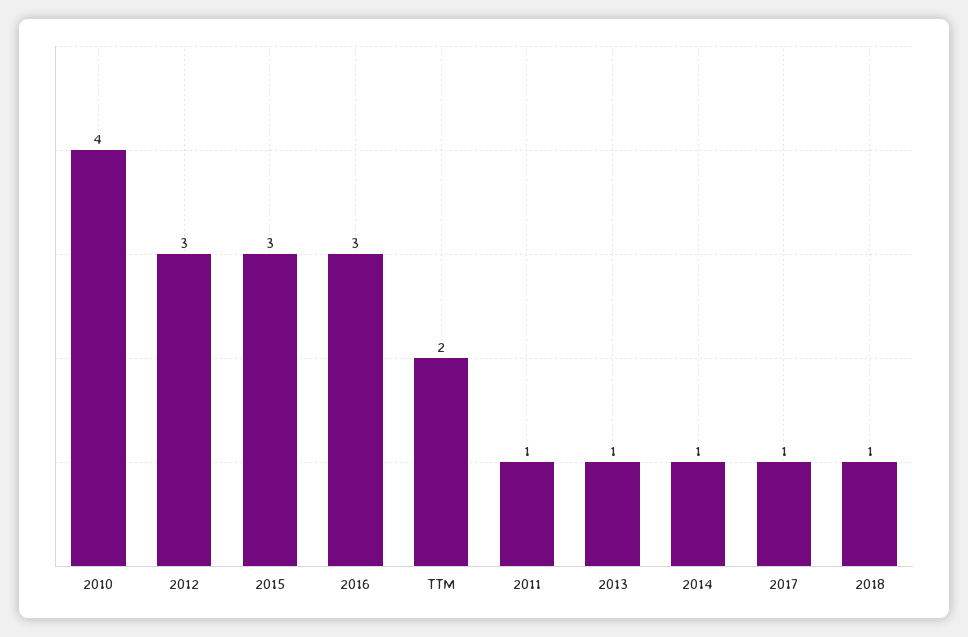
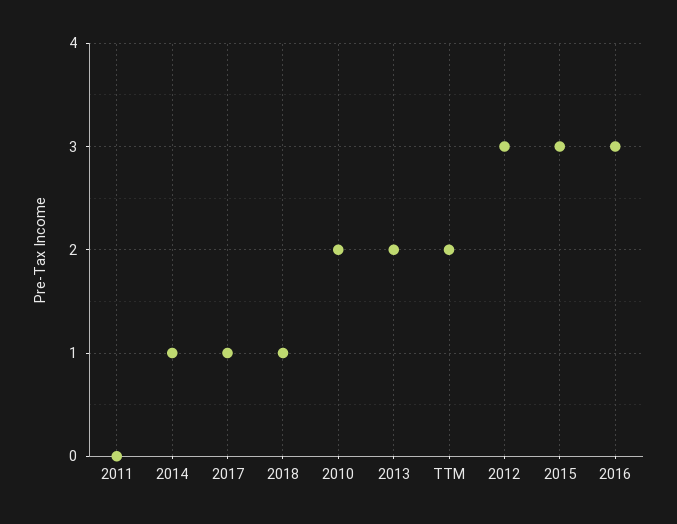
  {
-   "2010": 4,
+   "2010": 2,
    "2012": 3,
    "2015": 3,
    "2016": 3,
    "TTM": 2,
-   "2011": 1,
+   "2011": 0,
-   "2013": 1,
+   "2013": 2,
    "2014": 1,
    "2017": 1,
    "2018": 1
  }

